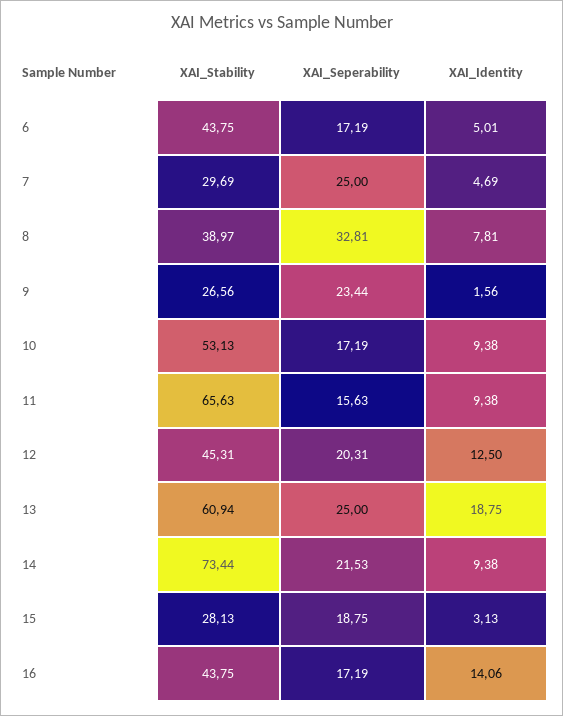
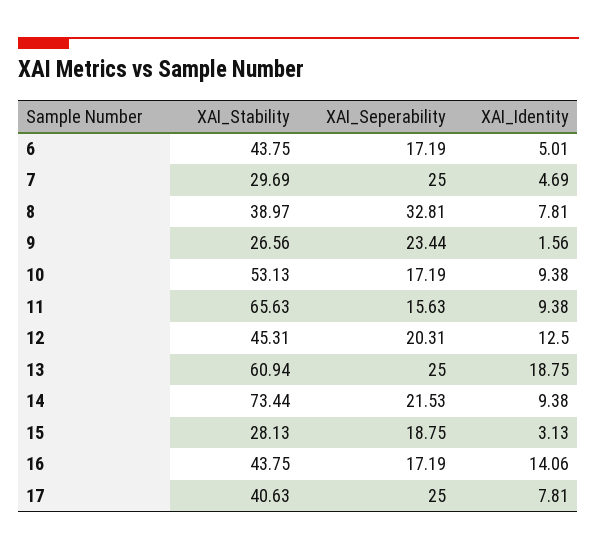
  {
    "XAI_Stability": {
      "6": 43.75,
      "7": 29.69,
      "8": 38.97,
      "9": 26.56,
      "10": 53.13,
      "11": 65.63,
      "12": 45.31,
      "13": 60.94,
      "14": 73.44,
      "15": 28.13,
-     "16": 43.75
+     "16": 43.75,
+     "17": 40.63
    },
    "XAI_Seperability": {
      "6": 17.19,
      "7": 25,
      "8": 32.81,
      "9": 23.44,
      "10": 17.19,
      "11": 15.63,
      "12": 20.31,
      "13": 25,
      "14": 21.53,
      "15": 18.75,
-     "16": 17.19
+     "16": 17.19,
+     "17": 25
    },
    "XAI_Identity": {
      "6": 5.01,
      "7": 4.69,
      "8": 7.81,
      "9": 1.56,
      "10": 9.38,
      "11": 9.38,
      "12": 12.5,
      "13": 18.75,
      "14": 9.38,
      "15": 3.13,
-     "16": 14.06
+     "16": 14.06,
+     "17": 7.81
    }
  }

